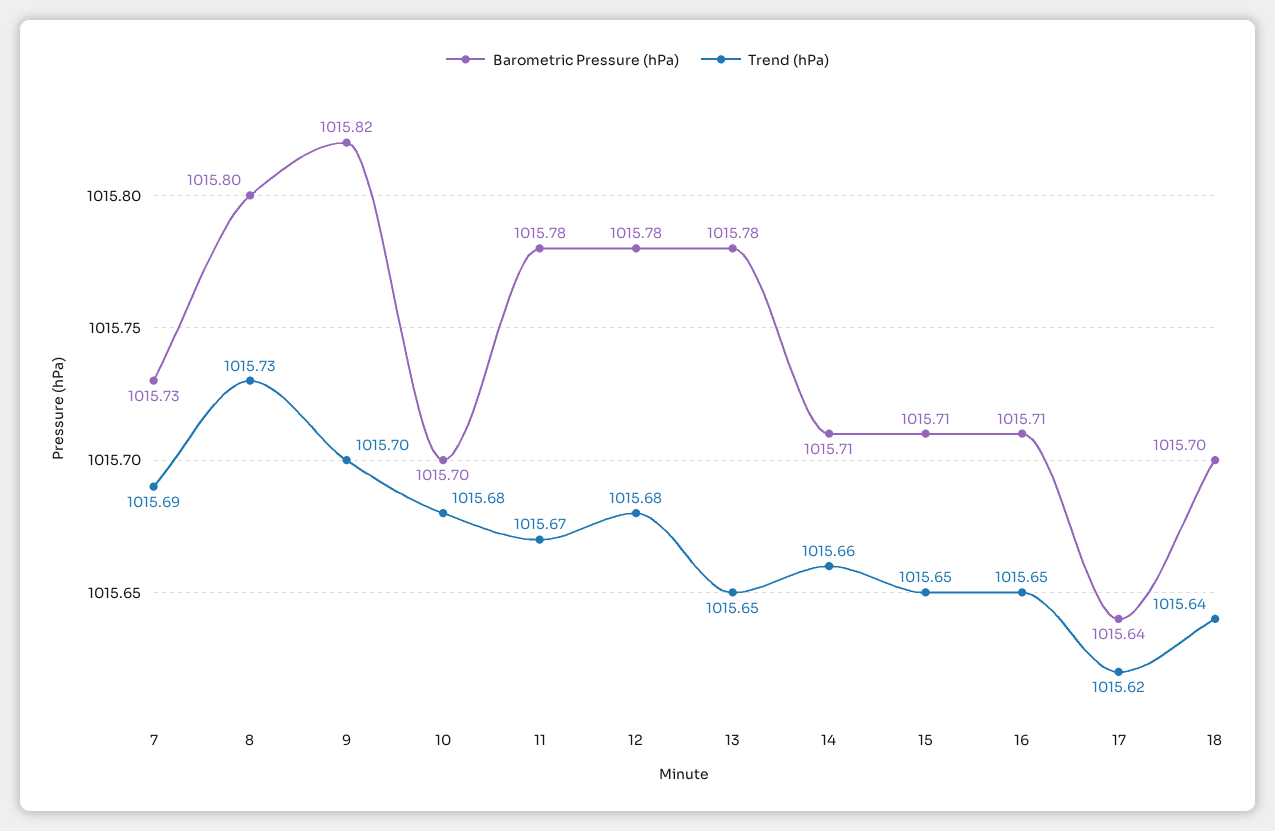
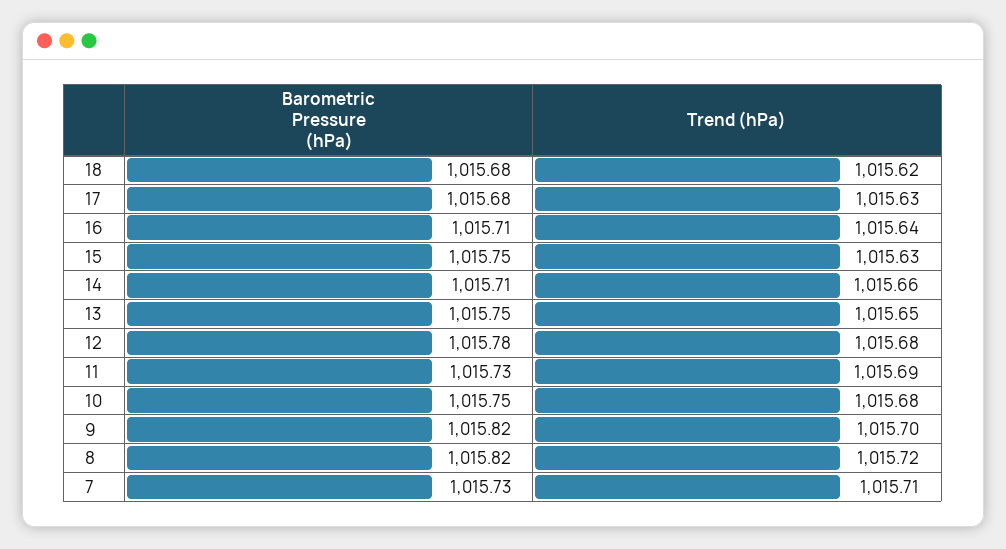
  {
    "Barometric Pressure (hPa)": {
      "7": 1015.73,
-     "8": 1015.8,
+     "8": 1015.82,
      "9": 1015.82,
-     "10": 1015.7,
+     "10": 1015.75,
-     "11": 1015.78,
+     "11": 1015.73,
      "12": 1015.78,
-     "13": 1015.78,
+     "13": 1015.75,
      "14": 1015.71,
-     "15": 1015.71,
+     "15": 1015.75,
      "16": 1015.71,
-     "17": 1015.64,
+     "17": 1015.68,
-     "18": 1015.7
+     "18": 1015.68
    },
    "Trend (hPa)": {
-     "7": 1015.69,
+     "7": 1015.71,
-     "8": 1015.73,
+     "8": 1015.72,
      "9": 1015.7,
      "10": 1015.68,
-     "11": 1015.67,
+     "11": 1015.69,
      "12": 1015.68,
      "13": 1015.65,
      "14": 1015.66,
-     "15": 1015.65,
+     "15": 1015.63,
-     "16": 1015.65,
+     "16": 1015.64,
-     "17": 1015.62,
+     "17": 1015.63,
-     "18": 1015.64
+     "18": 1015.62
    }
  }

